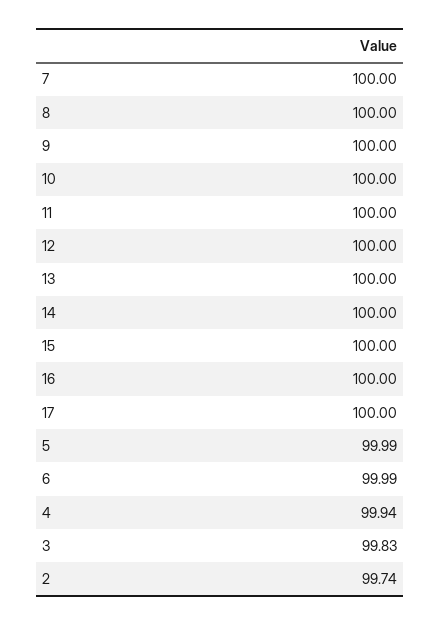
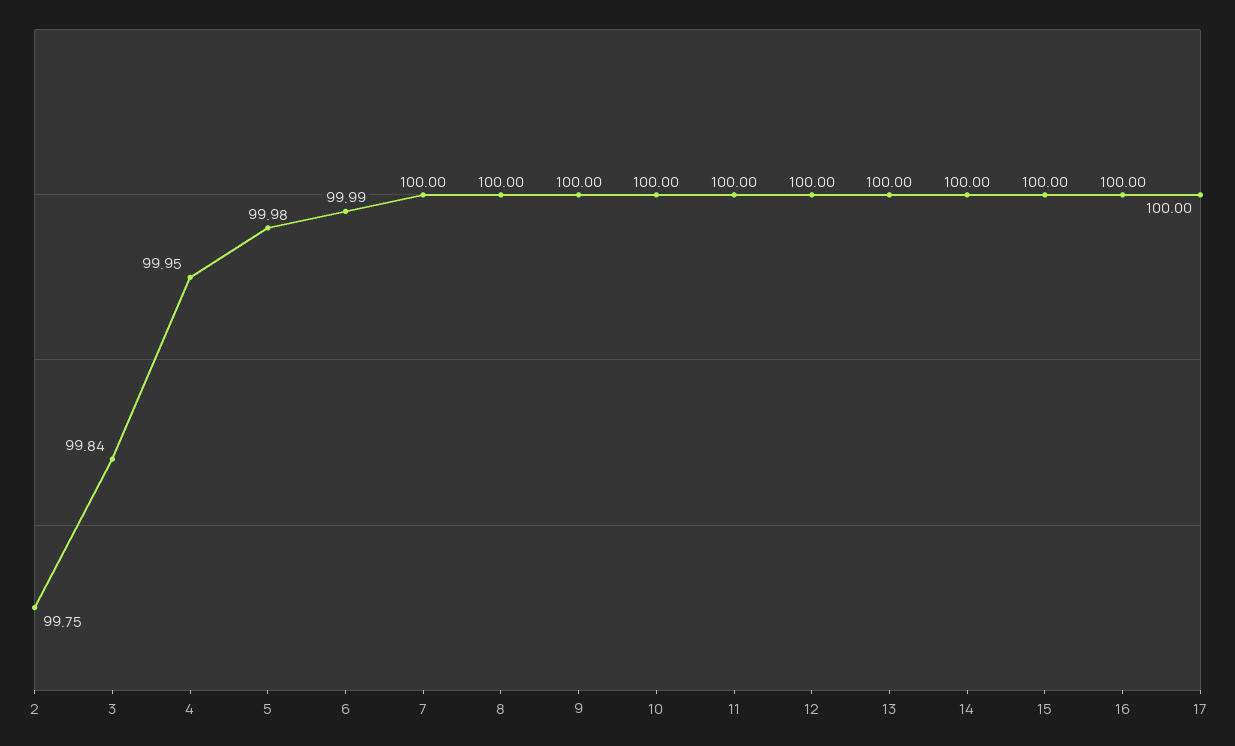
  {
    "7": 100,
    "8": 100,
    "9": 100,
    "10": 100,
    "11": 100,
    "12": 100,
    "13": 100,
    "14": 100,
    "15": 100,
    "16": 100,
    "17": 100,
-   "5": 99.99,
+   "5": 99.98,
    "6": 99.99,
-   "4": 99.94,
+   "4": 99.95,
-   "3": 99.83,
+   "3": 99.84,
-   "2": 99.74
+   "2": 99.75
  }

